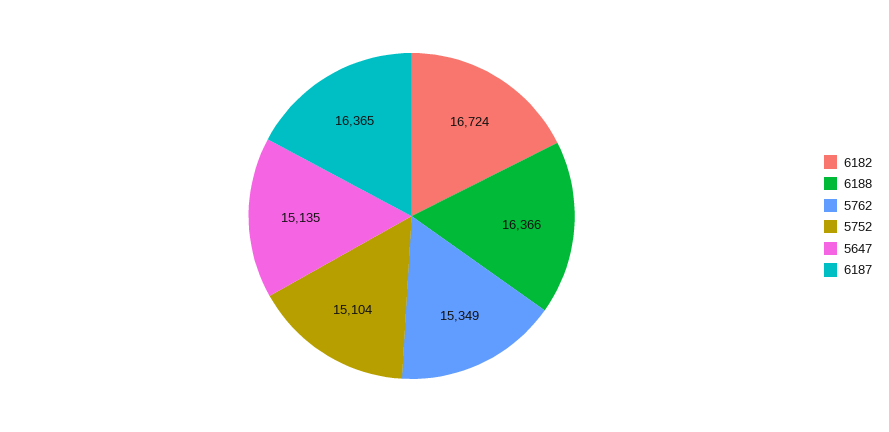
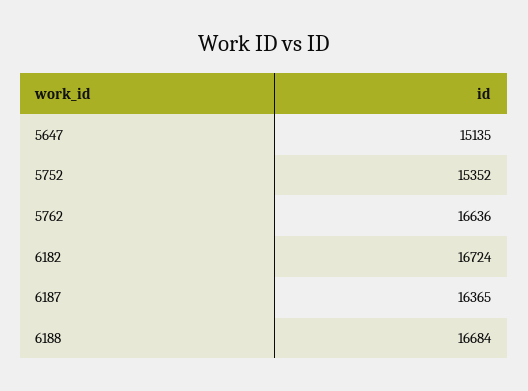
  {
    "6182": 16724,
-   "6188": 16366,
+   "6188": 16684,
-   "5762": 15349,
+   "5762": 16636,
-   "5752": 15104,
+   "5752": 15352,
    "5647": 15135,
    "6187": 16365
  }

